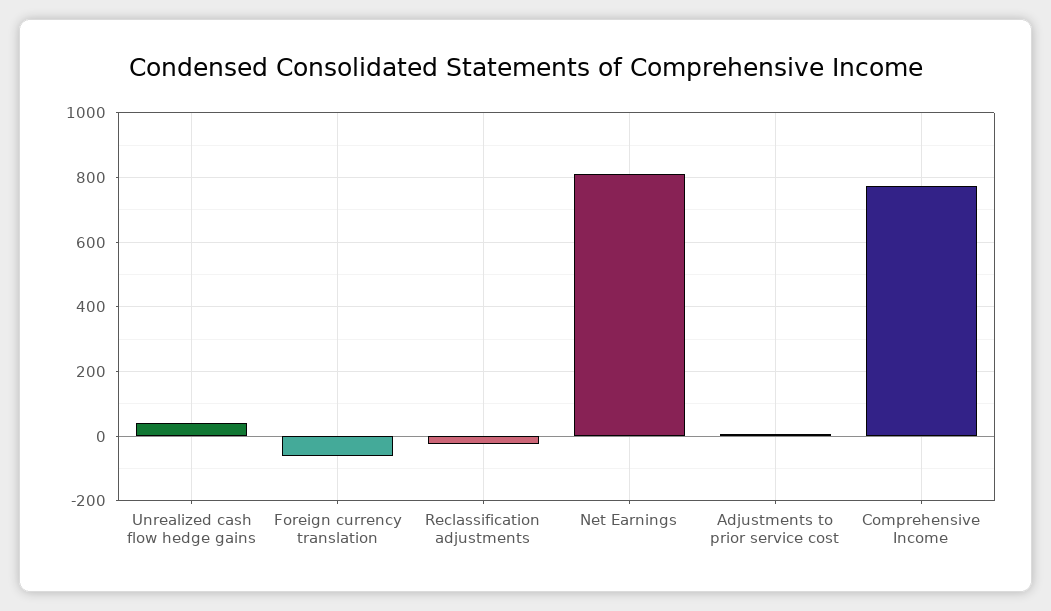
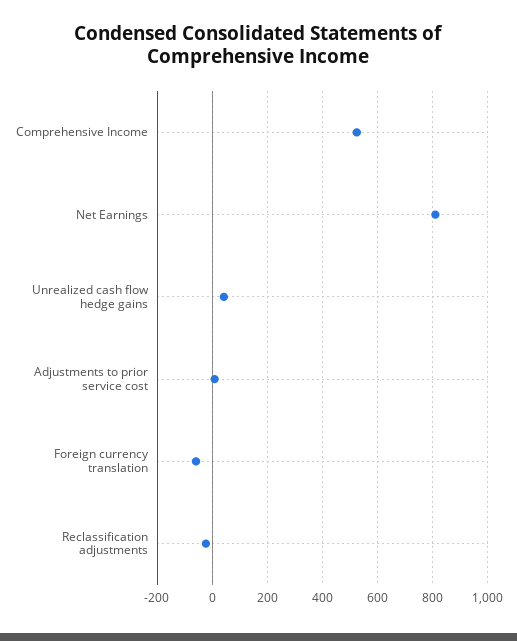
  {
    "Unrealized cash flow hedge gains": 40,
    "Foreign currency translation": -60,
    "Reclassification adjustments": -20,
    "Net Earnings": 820,
    "Adjustments to prior service cost": 0,
-   "Comprehensive Income": 780
+   "Comprehensive Income": 525
  }

